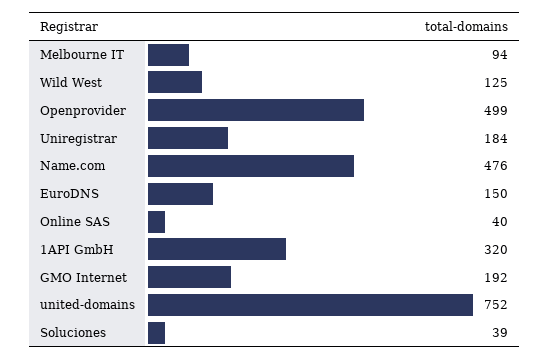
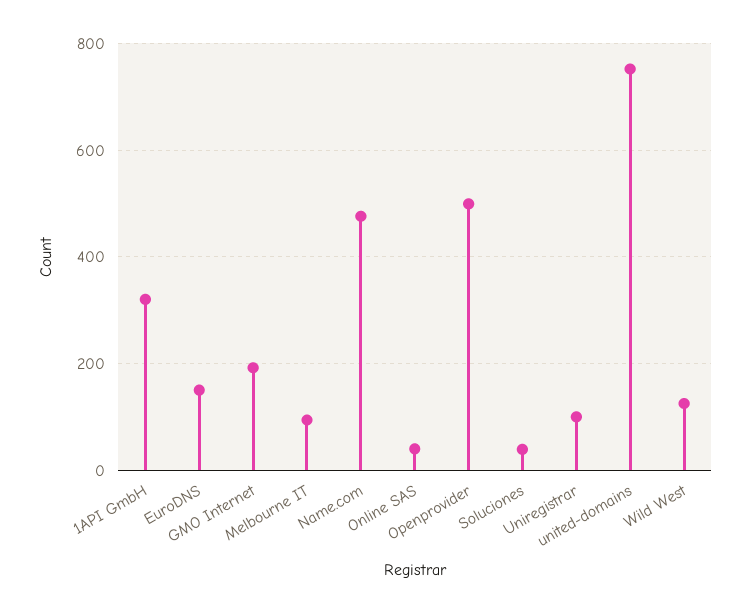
  {
    "Melbourne IT": 94,
    "Wild West": 125,
    "Openprovider": 499,
-   "Uniregistrar": 184,
+   "Uniregistrar": 100,
    "Name.com": 476,
    "EuroDNS": 150,
    "Online SAS": 40,
    "1API GmbH": 320,
    "GMO Internet": 192,
    "united-domains": 752,
    "Soluciones": 39
  }

